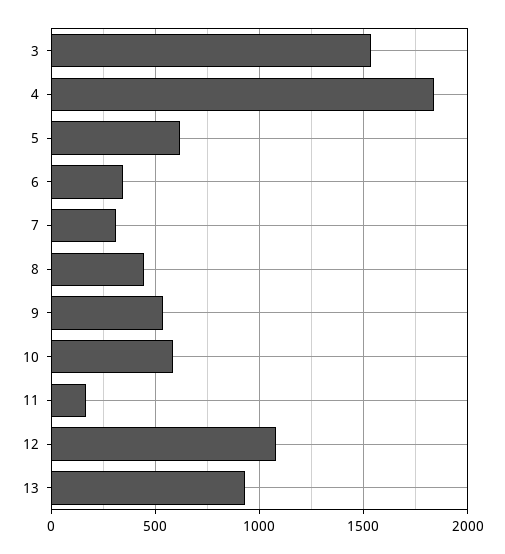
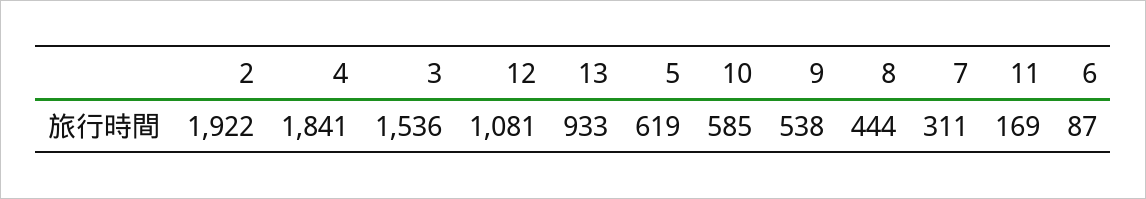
  {
    "3": 1536,
    "4": 1841,
    "5": 619,
-   "6": 350,
+   "6": 87,
    "7": 311,
    "8": 444,
    "9": 538,
    "10": 585,
    "11": 169,
    "12": 1081,
-   "13": 933
+   "13": 933,
+   "2": 1922
  }

